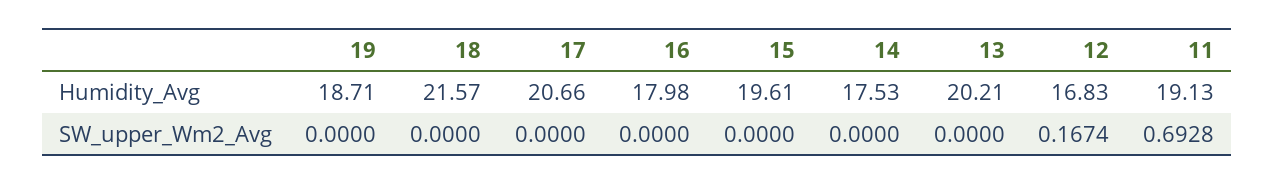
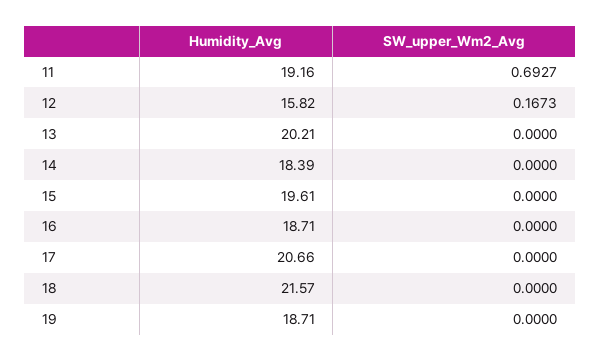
  {
    "19": {
      "Humidity_Avg": 18.71,
      "SW_upper_Wm2_Avg": 0
    },
    "18": {
      "Humidity_Avg": 21.57,
      "SW_upper_Wm2_Avg": 0
    },
    "17": {
      "Humidity_Avg": 20.66,
      "SW_upper_Wm2_Avg": 0
    },
    "16": {
-     "Humidity_Avg": 17.98,
+     "Humidity_Avg": 18.71,
      "SW_upper_Wm2_Avg": 0
    },
    "15": {
      "Humidity_Avg": 19.61,
      "SW_upper_Wm2_Avg": 0
    },
    "14": {
-     "Humidity_Avg": 17.53,
+     "Humidity_Avg": 18.39,
      "SW_upper_Wm2_Avg": 0
    },
    "13": {
      "Humidity_Avg": 20.21,
      "SW_upper_Wm2_Avg": 0
    },
    "12": {
-     "Humidity_Avg": 16.83,
+     "Humidity_Avg": 15.82,
-     "SW_upper_Wm2_Avg": 0.1674
+     "SW_upper_Wm2_Avg": 0.1673
    },
    "11": {
-     "Humidity_Avg": 19.13,
+     "Humidity_Avg": 19.16,
-     "SW_upper_Wm2_Avg": 0.6928
+     "SW_upper_Wm2_Avg": 0.6927
    }
  }

